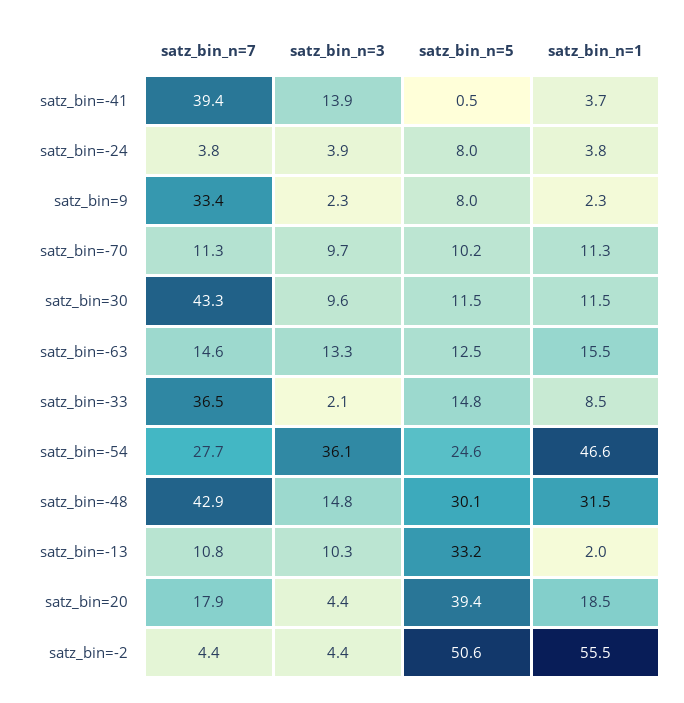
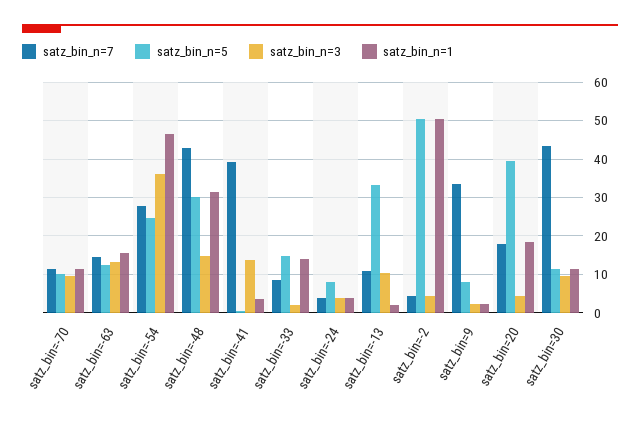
  {
    "satz_bin_n=7": {
      "satz_bin=-41": 39.4,
      "satz_bin=-24": 3.8,
      "satz_bin=9": 33.4,
      "satz_bin=-70": 11.3,
      "satz_bin=30": 43.3,
      "satz_bin=-63": 14.6,
-     "satz_bin=-33": 36.5,
+     "satz_bin=-33": 8,
      "satz_bin=-54": 27.7,
      "satz_bin=-48": 42.9,
      "satz_bin=-13": 10.8,
      "satz_bin=20": 17.9,
      "satz_bin=-2": 4.4
    },
    "satz_bin_n=3": {
      "satz_bin=-41": 13.9,
      "satz_bin=-24": 3.9,
      "satz_bin=9": 2.3,
      "satz_bin=-70": 9.7,
      "satz_bin=30": 9.6,
      "satz_bin=-63": 13.3,
      "satz_bin=-33": 2.1,
      "satz_bin=-54": 36.1,
      "satz_bin=-48": 14.8,
      "satz_bin=-13": 10.3,
      "satz_bin=20": 4.4,
      "satz_bin=-2": 4.4
    },
    "satz_bin_n=5": {
      "satz_bin=-41": 0.5,
      "satz_bin=-24": 8,
      "satz_bin=9": 8,
      "satz_bin=-70": 10.2,
      "satz_bin=30": 11.5,
      "satz_bin=-63": 12.5,
      "satz_bin=-33": 14.8,
      "satz_bin=-54": 24.6,
      "satz_bin=-48": 30.1,
      "satz_bin=-13": 33.2,
      "satz_bin=20": 39.4,
      "satz_bin=-2": 50.6
    },
    "satz_bin_n=1": {
      "satz_bin=-41": 3.7,
      "satz_bin=-24": 3.8,
      "satz_bin=9": 2.3,
      "satz_bin=-70": 11.3,
      "satz_bin=30": 11.5,
      "satz_bin=-63": 15.5,
-     "satz_bin=-33": 8.5,
+     "satz_bin=-33": 14,
      "satz_bin=-54": 46.6,
      "satz_bin=-48": 31.5,
      "satz_bin=-13": 2,
      "satz_bin=20": 18.5,
-     "satz_bin=-2": 55.5
+     "satz_bin=-2": 50
    }
  }

